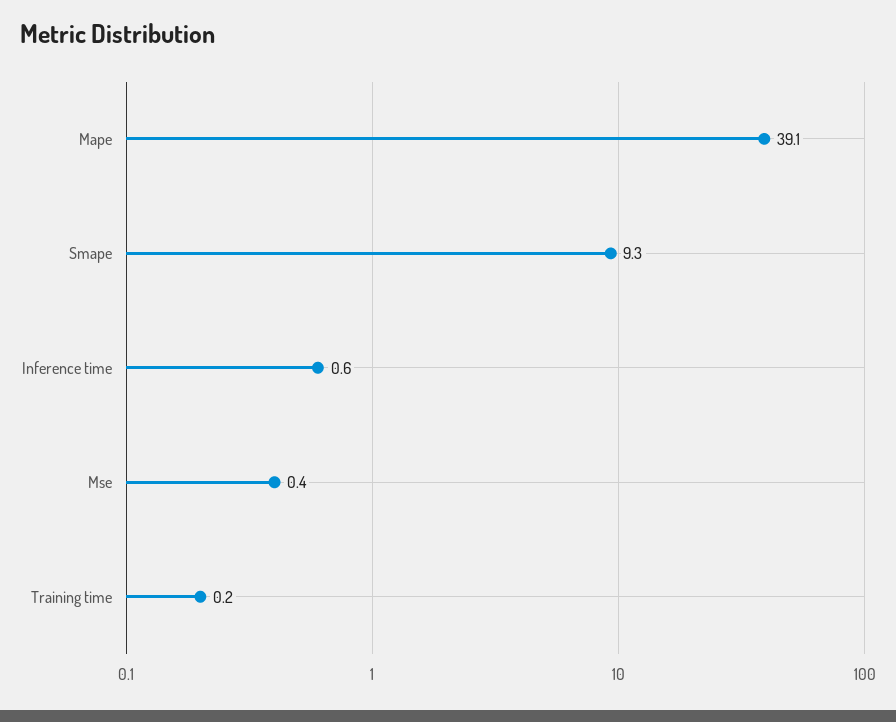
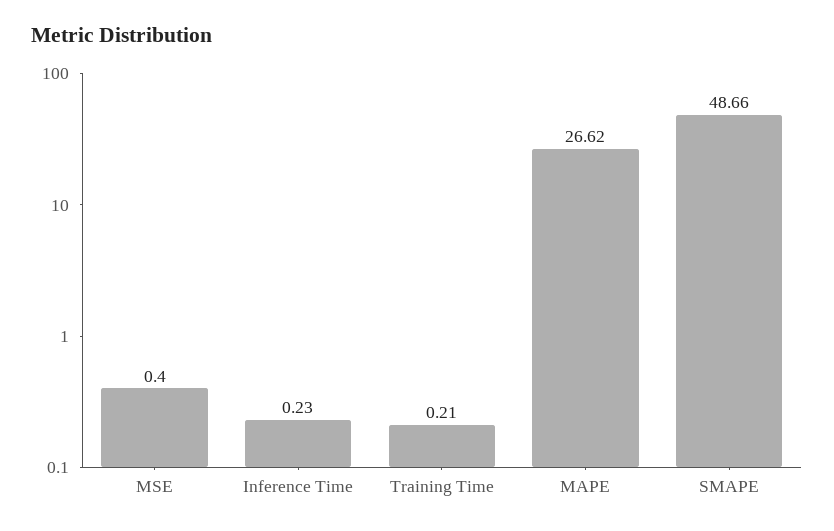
  {
-   "Mape": 39.1,
+   "Mape": 26.62,
-   "Smape": 9.3,
+   "Smape": 48.66,
-   "Inference time": 0.6,
+   "Inference time": 0.23,
    "Mse": 0.4,
    "Training time": 0.21
  }

